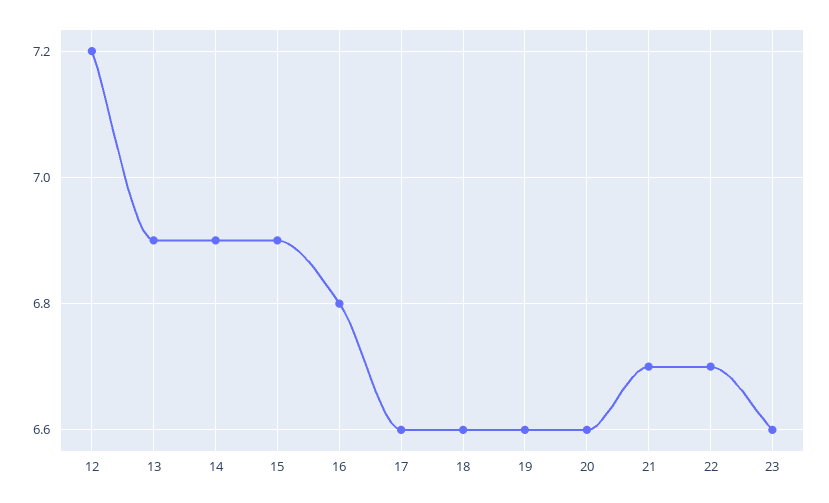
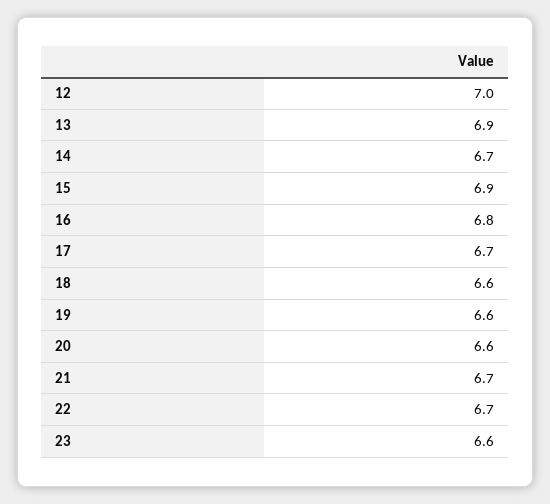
  {
-   "12": 7.2,
+   "12": 7,
    "13": 6.9,
-   "14": 6.9,
+   "14": 6.7,
    "15": 6.9,
    "16": 6.8,
-   "17": 6.6,
+   "17": 6.7,
    "18": 6.6,
    "19": 6.6,
    "20": 6.6,
    "21": 6.7,
    "22": 6.7,
    "23": 6.6
  }

